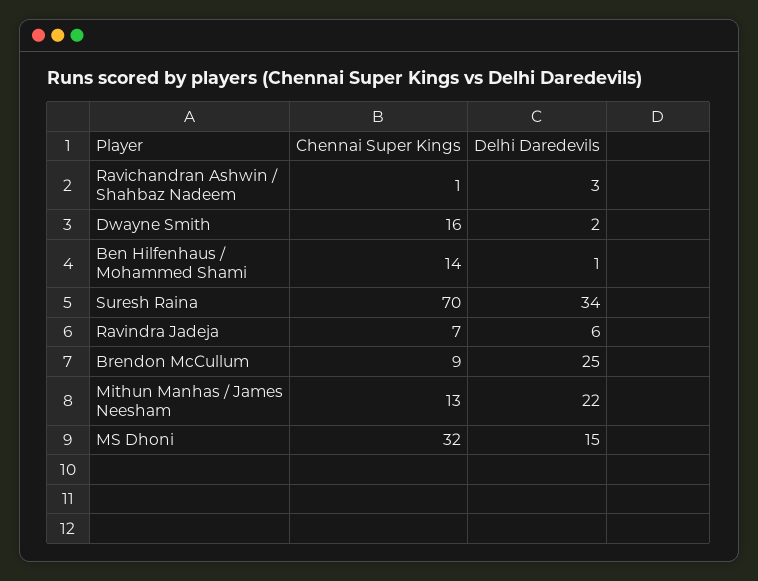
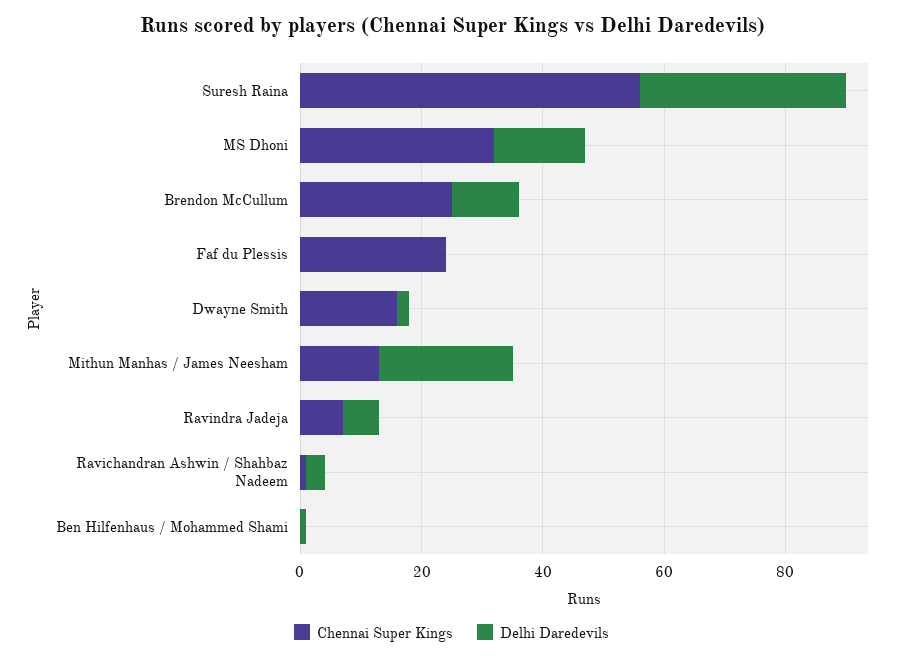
  {
    "Chennai Super Kings": {
      "Ravichandran Ashwin / Shahbaz Nadeem": 1,
      "Dwayne Smith": 16,
-     "Ben Hilfenhaus / Mohammed Shami": 14,
+     "Ben Hilfenhaus / Mohammed Shami": 0,
-     "Suresh Raina": 70,
+     "Suresh Raina": 55,
      "Ravindra Jadeja": 7,
-     "Brendon McCullum": 9,
+     "Brendon McCullum": 25,
      "Mithun Manhas / James Neesham": 13,
-     "MS Dhoni": 32
+     "MS Dhoni": 32,
+     "Faf du Plessis": 25
    },
    "Delhi Daredevils": {
      "Ravichandran Ashwin / Shahbaz Nadeem": 3,
      "Dwayne Smith": 2,
      "Ben Hilfenhaus / Mohammed Shami": 1,
      "Suresh Raina": 34,
      "Ravindra Jadeja": 6,
-     "Brendon McCullum": 25,
+     "Brendon McCullum": 10,
      "Mithun Manhas / James Neesham": 22,
-     "MS Dhoni": 15
+     "MS Dhoni": 15,
+     "Faf du Plessis": 0
    }
  }

